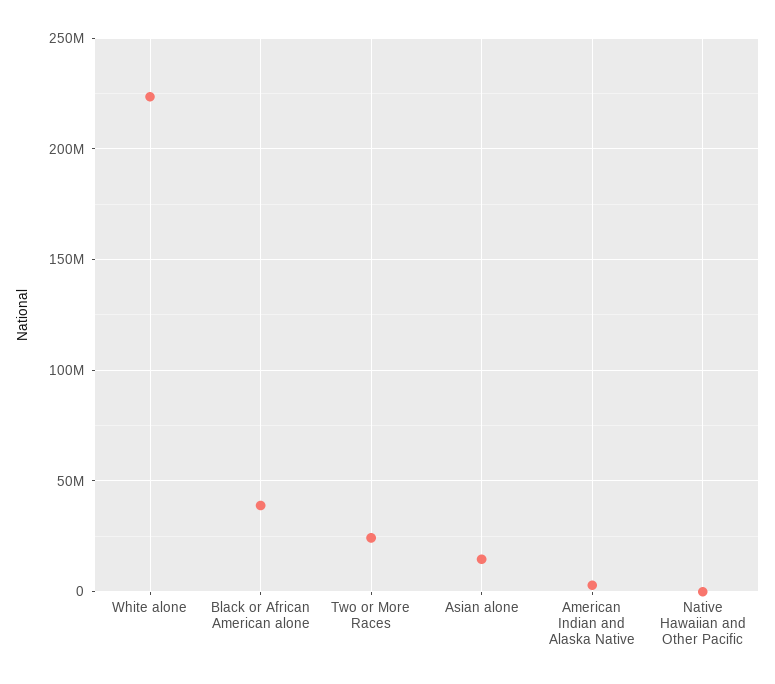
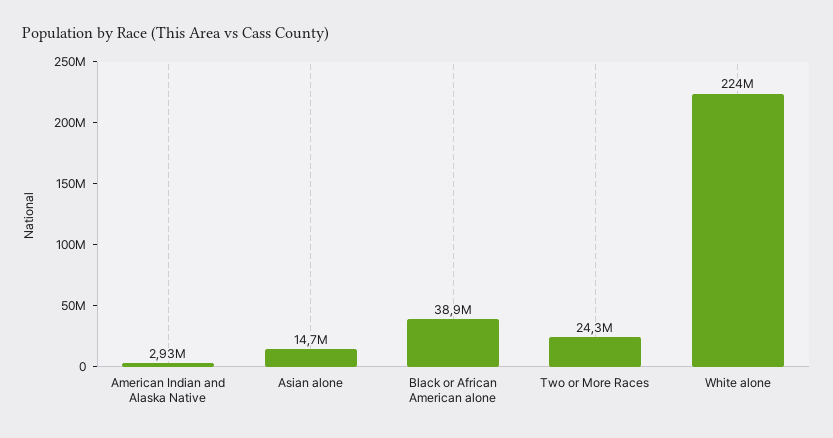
  {
    "White alone": 224000000,
    "Black or African American alone": 38900000,
    "Two or More Races": 24300000,
    "Asian alone": 14700000,
-   "American Indian and Alaska Native": 2930000,
+   "American Indian and Alaska Native": 2930000
-   "Native Hawaiian and Other Pacific": 0
  }

